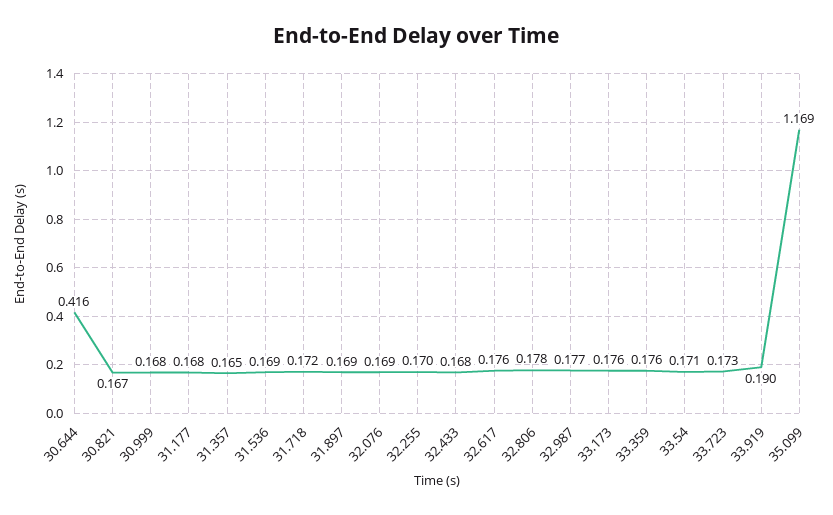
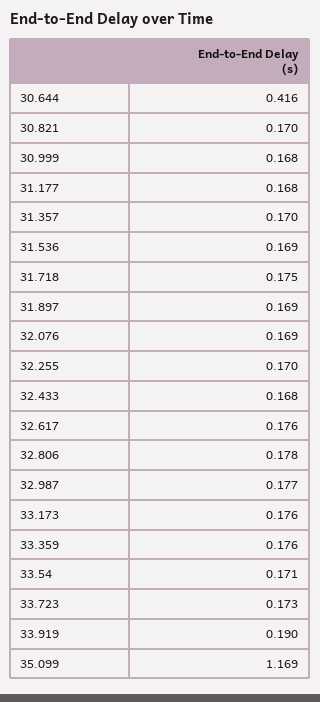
  {
    "30.644": 0.416,
-   "30.821": 0.167,
+   "30.821": 0.17,
    "30.999": 0.168,
    "31.177": 0.168,
-   "31.357": 0.165,
+   "31.357": 0.17,
    "31.536": 0.169,
-   "31.718": 0.172,
+   "31.718": 0.175,
    "31.897": 0.169,
    "32.076": 0.169,
    "32.255": 0.17,
    "32.433": 0.168,
    "32.617": 0.176,
    "32.806": 0.178,
    "32.987": 0.177,
    "33.173": 0.176,
    "33.359": 0.176,
    "33.54": 0.171,
    "33.723": 0.173,
    "33.919": 0.19,
    "35.099": 1.169
  }

